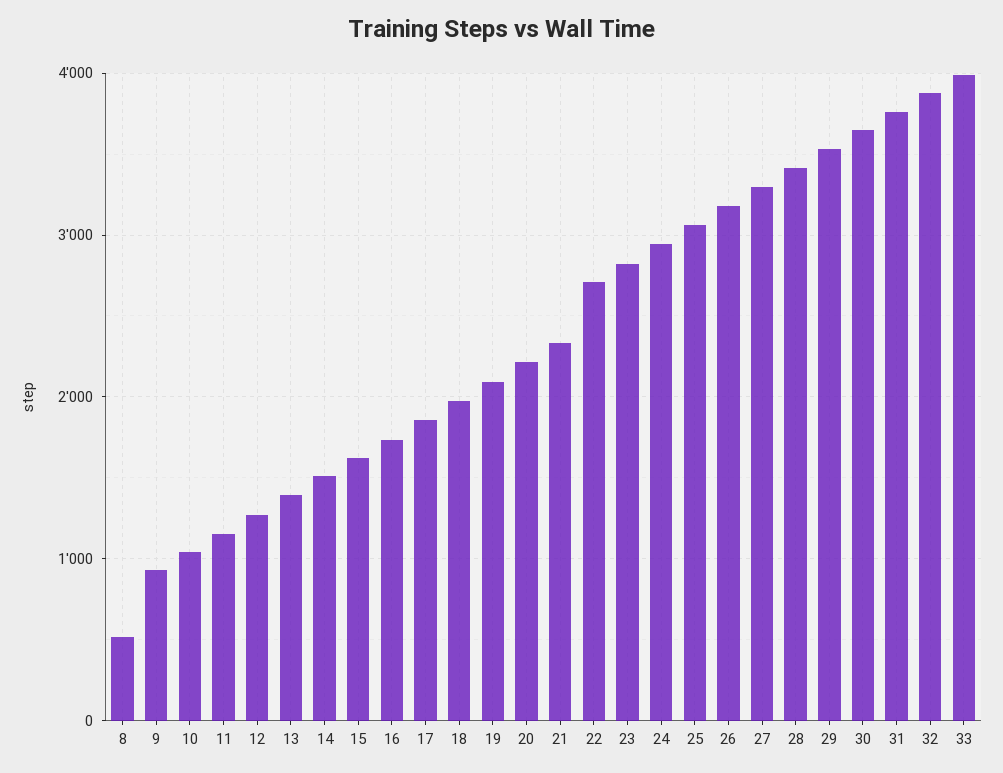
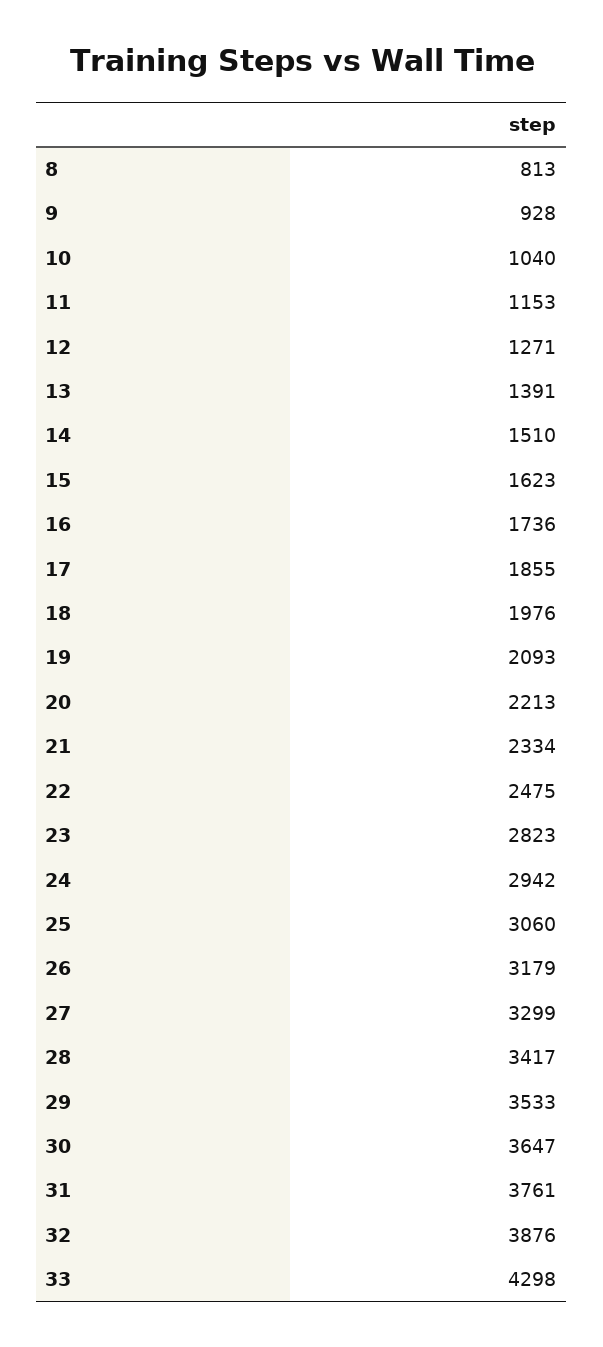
  {
-   "8": 500,
+   "8": 813,
    "9": 928,
    "10": 1040,
    "11": 1153,
    "12": 1271,
    "13": 1391,
    "14": 1510,
    "15": 1623,
    "16": 1736,
    "17": 1855,
    "18": 1976,
    "19": 2093,
    "20": 2213,
    "21": 2334,
-   "22": 2700,
+   "22": 2475,
    "23": 2823,
    "24": 2942,
    "25": 3060,
    "26": 3179,
    "27": 3299,
    "28": 3417,
    "29": 3533,
    "30": 3647,
    "31": 3761,
    "32": 3876,
-   "33": 4000
+   "33": 4298
  }

